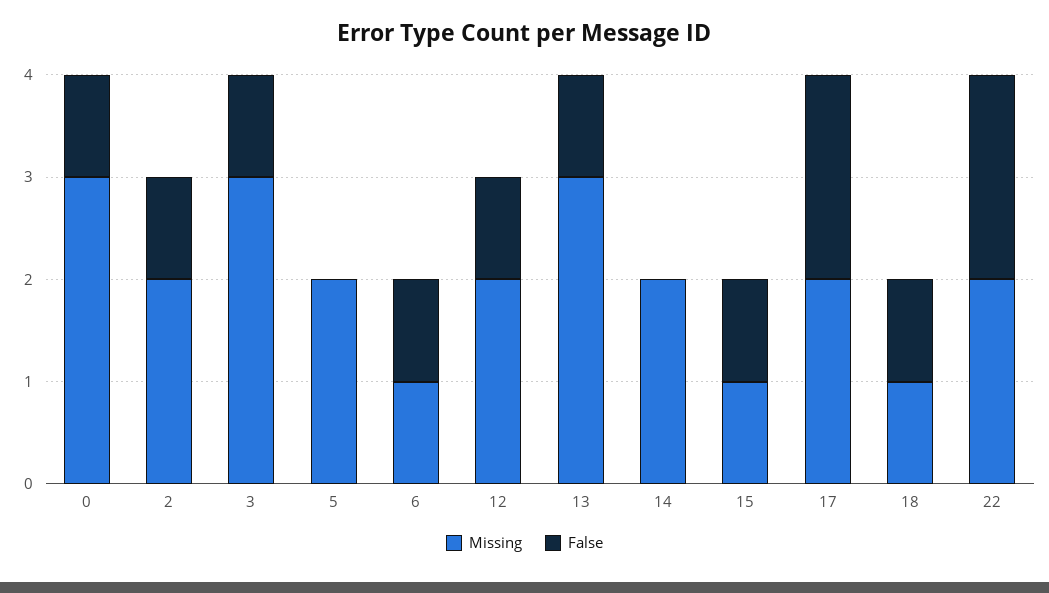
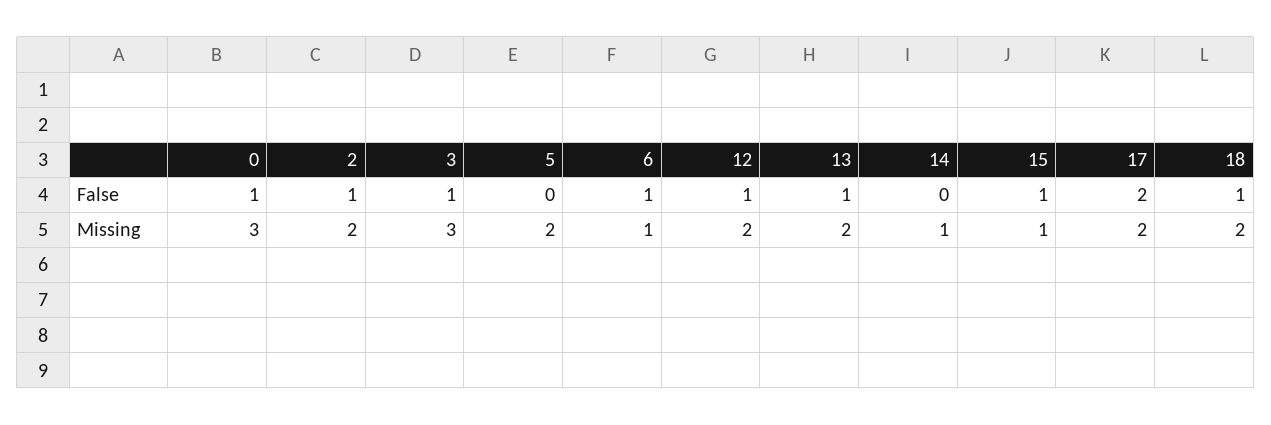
  {
    "Missing": {
      "0": 3,
      "2": 2,
      "3": 3,
      "5": 2,
      "6": 1,
      "12": 2,
-     "13": 3,
+     "13": 2,
-     "14": 2,
+     "14": 1,
      "15": 1,
      "17": 2,
-     "18": 1,
+     "18": 2
-     "22": 2
    },
    "False": {
      "0": 1,
      "2": 1,
      "3": 1,
      "5": 0,
      "6": 1,
      "12": 1,
      "13": 1,
      "14": 0,
      "15": 1,
      "17": 2,
-     "18": 1,
+     "18": 1
-     "22": 2
    }
  }

